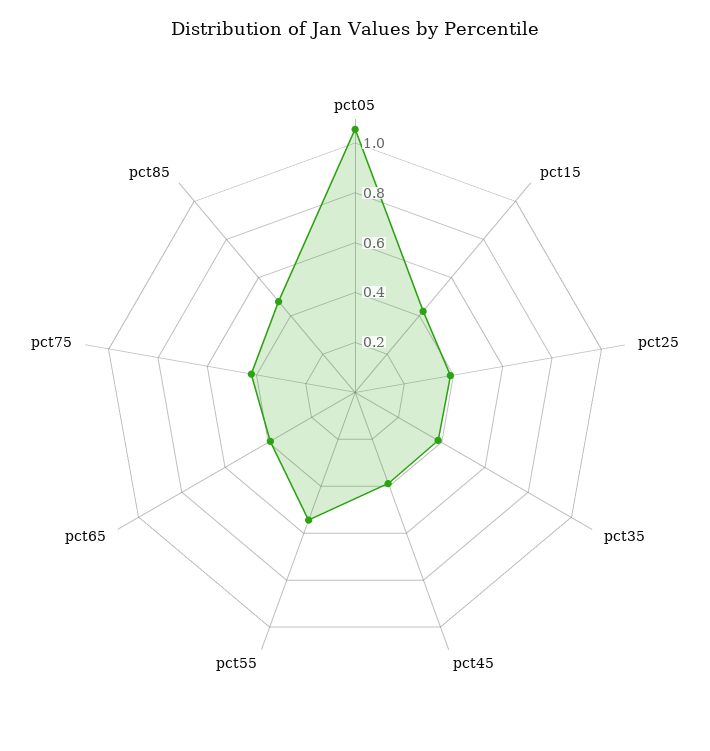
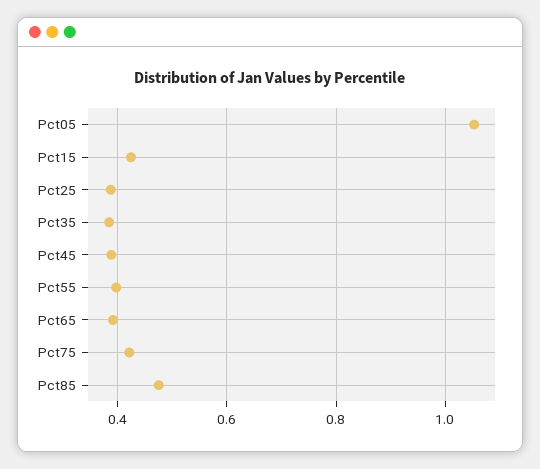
  {
    "pct05": 1.06,
    "pct15": 0.42,
    "pct25": 0.38,
    "pct35": 0.38,
    "pct45": 0.38,
-   "pct55": 0.55,
+   "pct55": 0.4,
    "pct65": 0.4,
    "pct75": 0.42,
    "pct85": 0.48
  }

